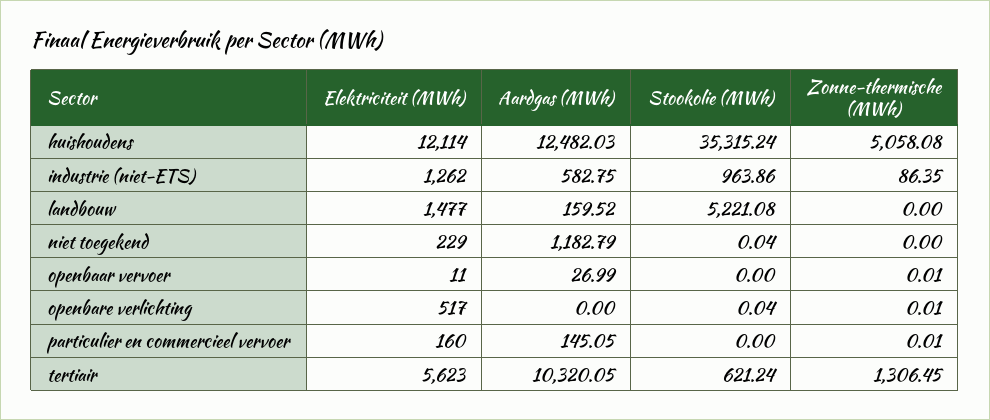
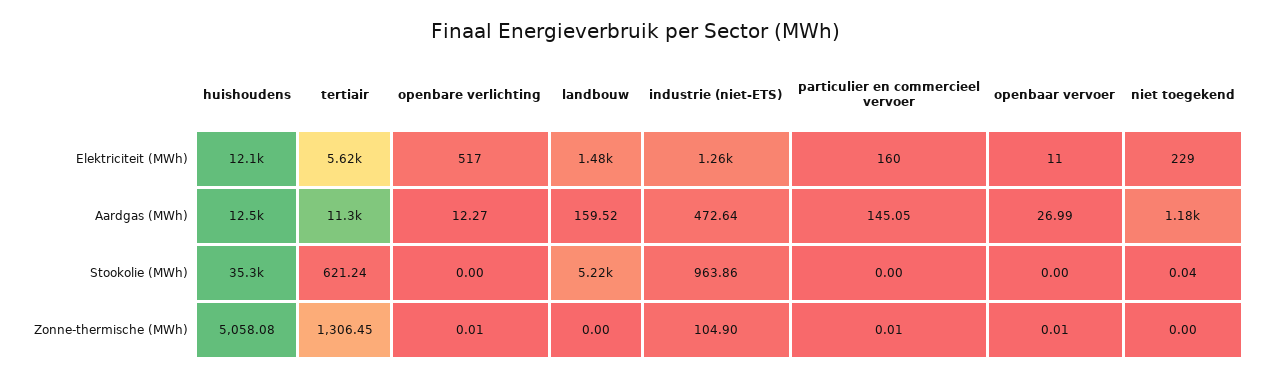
  {
    "Elektriciteit (MWh)": {
      "huishoudens": 12114,
      "industrie (niet-ETS)": 1262,
      "landbouw": 1477,
      "niet toegekend": 229,
      "openbaar vervoer": 11,
      "openbare verlichting": 517,
      "particulier en commercieel vervoer": 160,
      "tertiair": 5623
    },
    "Aardgas (MWh)": {
      "huishoudens": 12482.03,
-     "industrie (niet-ETS)": 582.75,
+     "industrie (niet-ETS)": 472.64,
      "landbouw": 159.52,
      "niet toegekend": 1182.79,
      "openbaar vervoer": 26.99,
-     "openbare verlichting": 0,
+     "openbare verlichting": 12.27,
      "particulier en commercieel vervoer": 145.05,
-     "tertiair": 10320.05
+     "tertiair": 11300
    },
    "Stookolie (MWh)": {
      "huishoudens": 35315.24,
      "industrie (niet-ETS)": 963.86,
      "landbouw": 5221.08,
      "niet toegekend": 0.04,
      "openbaar vervoer": 0,
-     "openbare verlichting": 0.04,
+     "openbare verlichting": 0,
      "particulier en commercieel vervoer": 0,
      "tertiair": 621.24
    },
    "Zonne-thermische (MWh)": {
      "huishoudens": 5058.08,
-     "industrie (niet-ETS)": 86.35,
+     "industrie (niet-ETS)": 104.9,
      "landbouw": 0,
      "niet toegekend": 0,
      "openbaar vervoer": 0.01,
      "openbare verlichting": 0.01,
      "particulier en commercieel vervoer": 0.01,
      "tertiair": 1306.45
    }
  }

